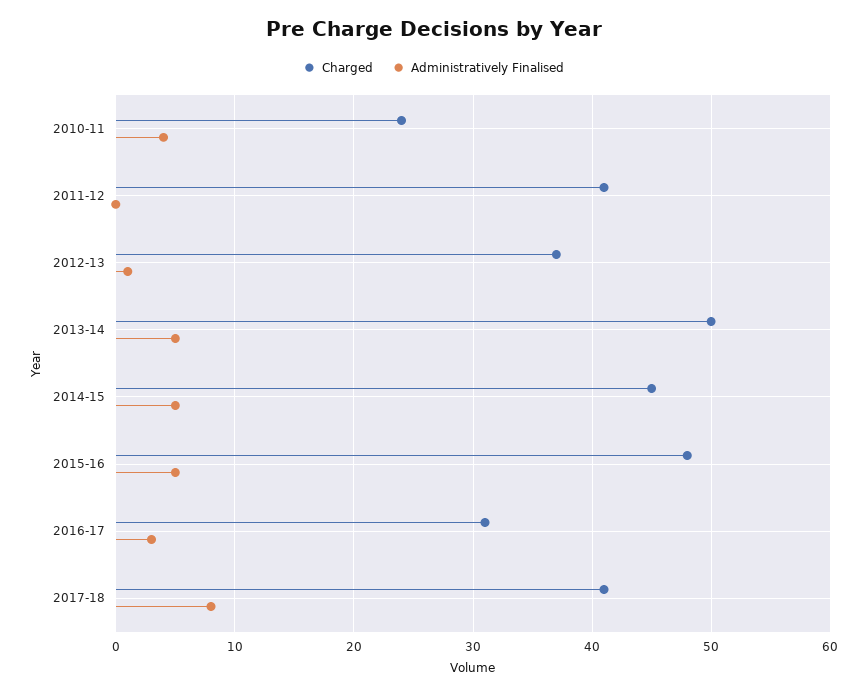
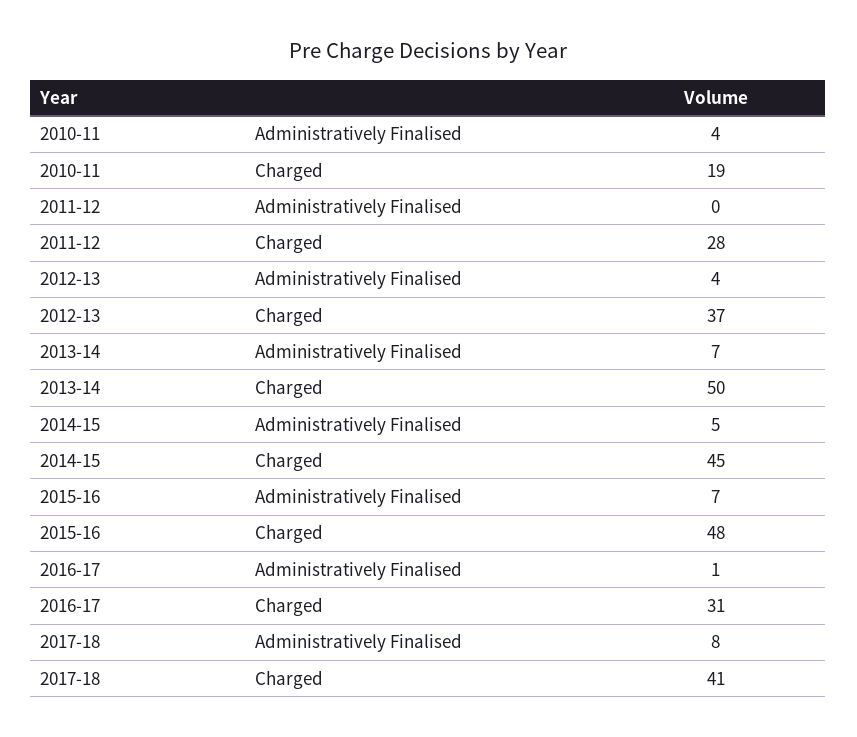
  {
    "Charged": {
-     "2010-11": 24,
+     "2010-11": 19,
-     "2011-12": 41,
+     "2011-12": 28,
      "2012-13": 37,
      "2013-14": 50,
      "2014-15": 45,
      "2015-16": 48,
      "2016-17": 31,
      "2017-18": 41
    },
    "Administratively Finalised": {
      "2010-11": 4,
      "2011-12": 0,
-     "2012-13": 1,
+     "2012-13": 4,
-     "2013-14": 5,
+     "2013-14": 7,
      "2014-15": 5,
-     "2015-16": 5,
+     "2015-16": 7,
-     "2016-17": 3,
+     "2016-17": 1,
      "2017-18": 8
    }
  }

